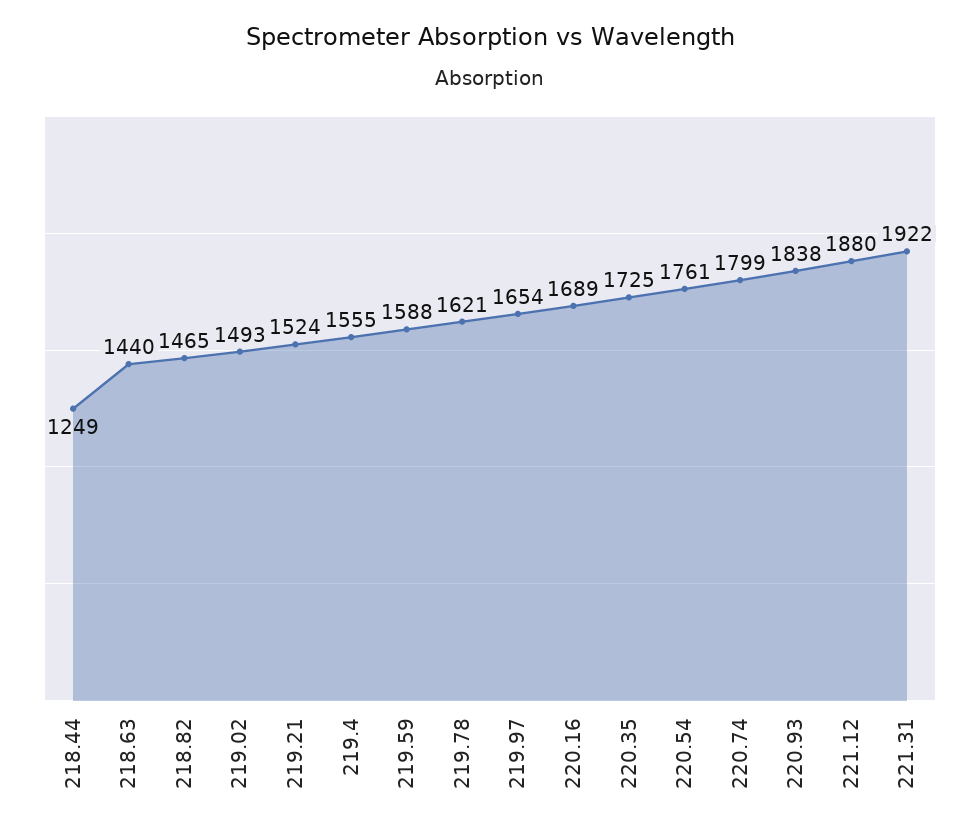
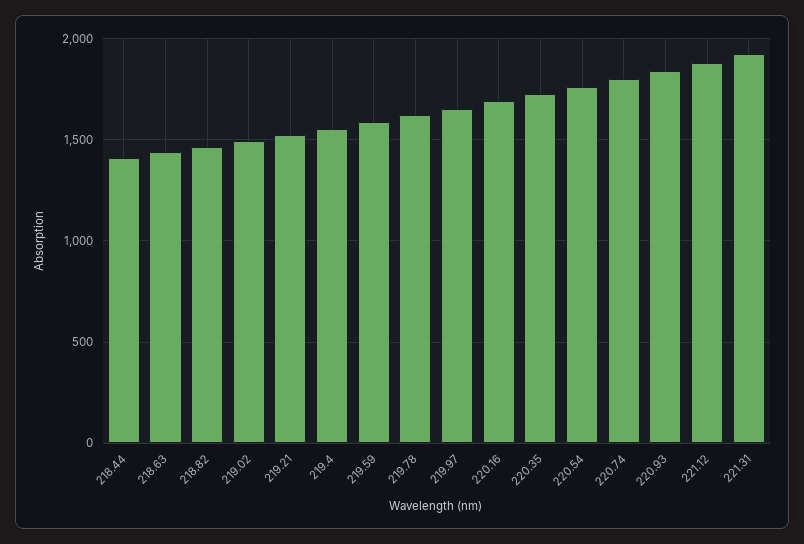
  {
-   "218.44": 1249,
+   "218.44": 1400,
    "218.63": 1440,
    "218.82": 1465,
    "219.02": 1493,
    "219.21": 1524,
    "219.4": 1555,
    "219.59": 1588,
    "219.78": 1621,
    "219.97": 1654,
    "220.16": 1689,
    "220.35": 1725,
    "220.54": 1761,
    "220.74": 1799,
    "220.93": 1838,
    "221.12": 1880,
    "221.31": 1922
  }

